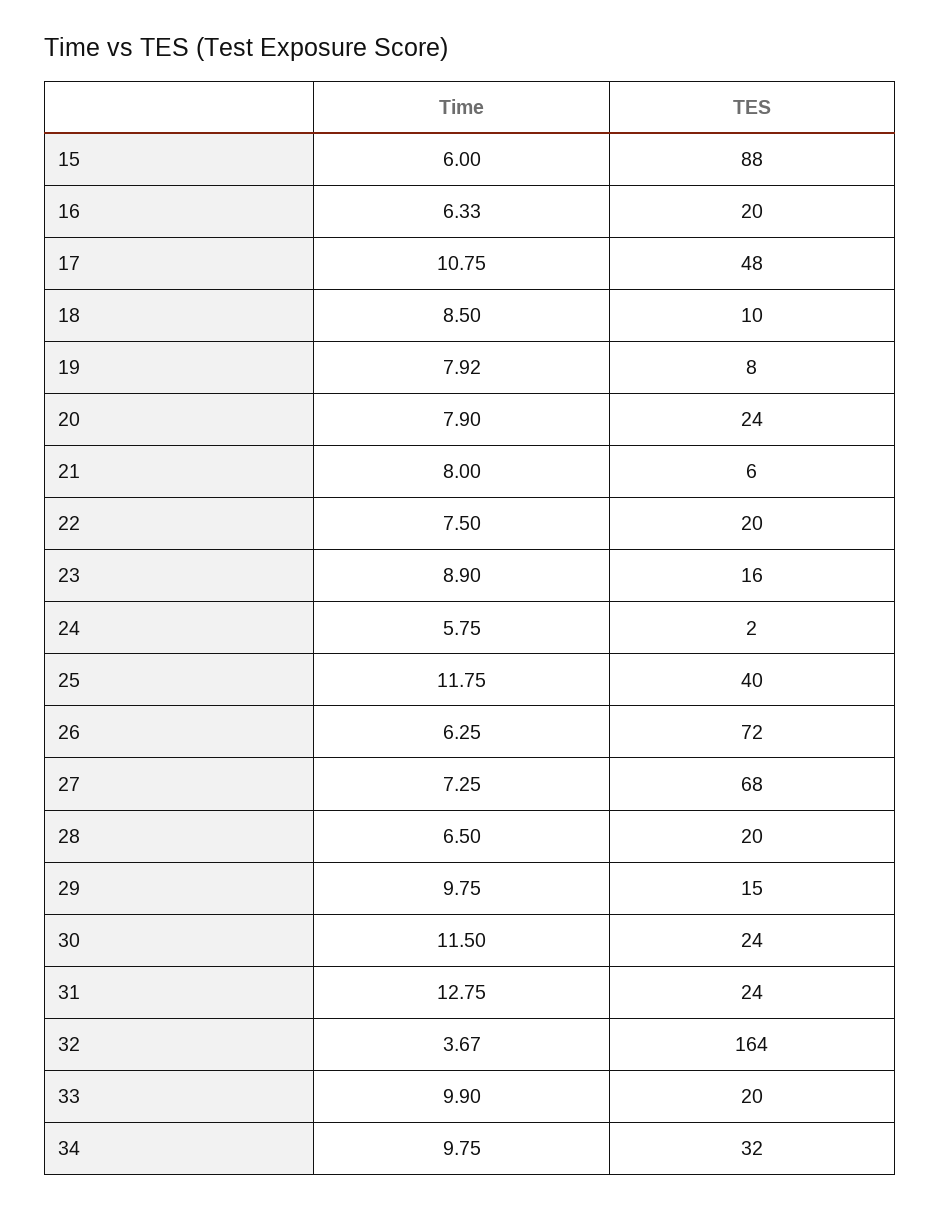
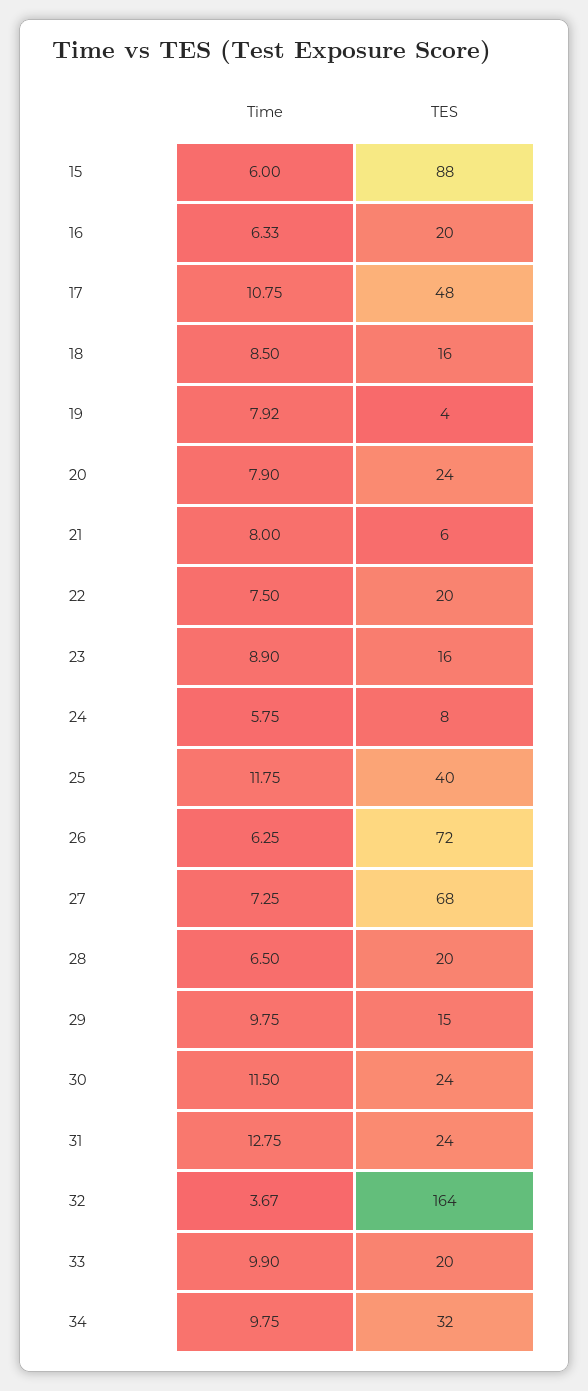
  {
    "Time": {
      "15": 6,
      "16": 6.33,
      "17": 10.75,
      "18": 8.5,
      "19": 7.92,
      "20": 7.9,
      "21": 8,
      "22": 7.5,
      "23": 8.9,
      "24": 5.75,
      "25": 11.75,
      "26": 6.25,
      "27": 7.25,
      "28": 6.5,
      "29": 9.75,
      "30": 11.5,
      "31": 12.75,
      "32": 3.67,
      "33": 9.9,
      "34": 9.75
    },
    "TES": {
      "15": 88,
      "16": 20,
      "17": 48,
-     "18": 10,
+     "18": 16,
-     "19": 8,
+     "19": 4,
      "20": 24,
      "21": 6,
      "22": 20,
      "23": 16,
-     "24": 2,
+     "24": 8,
      "25": 40,
      "26": 72,
      "27": 68,
      "28": 20,
      "29": 15,
      "30": 24,
      "31": 24,
      "32": 164,
      "33": 20,
      "34": 32
    }
  }

